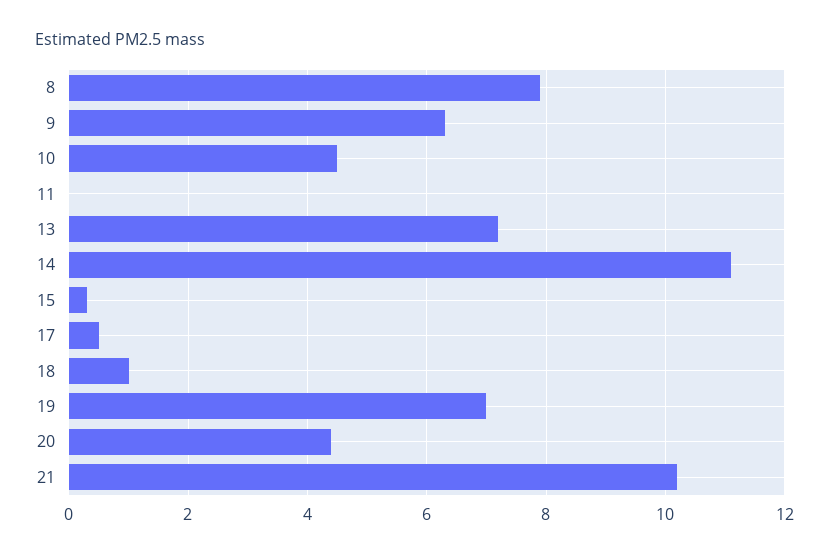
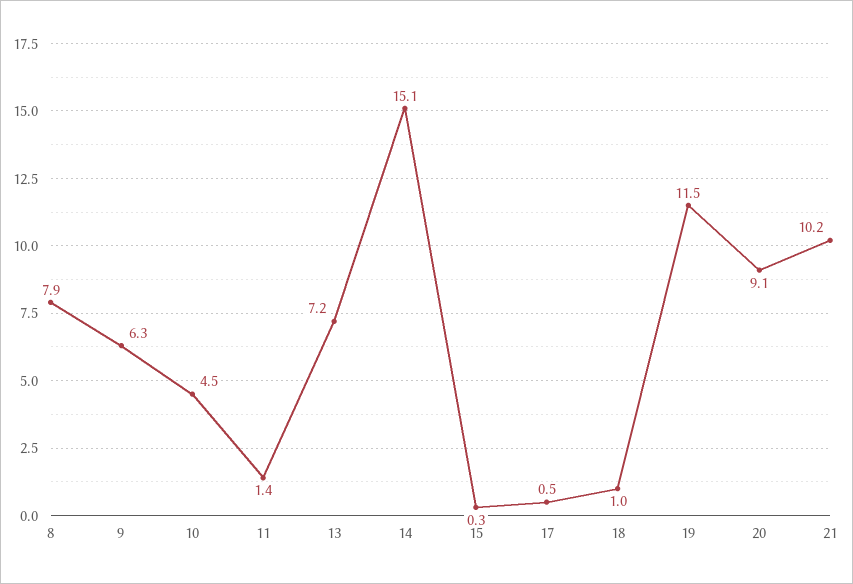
  {
    "8": 7.9,
    "9": 6.3,
    "10": 4.5,
-   "11": 0,
+   "11": 1.4,
    "13": 7.2,
-   "14": 11,
+   "14": 15.1,
    "15": 0.3,
    "17": 0.5,
    "18": 1,
-   "19": 7,
+   "19": 11.5,
-   "20": 4.5,
+   "20": 9.1,
    "21": 10.2
  }

